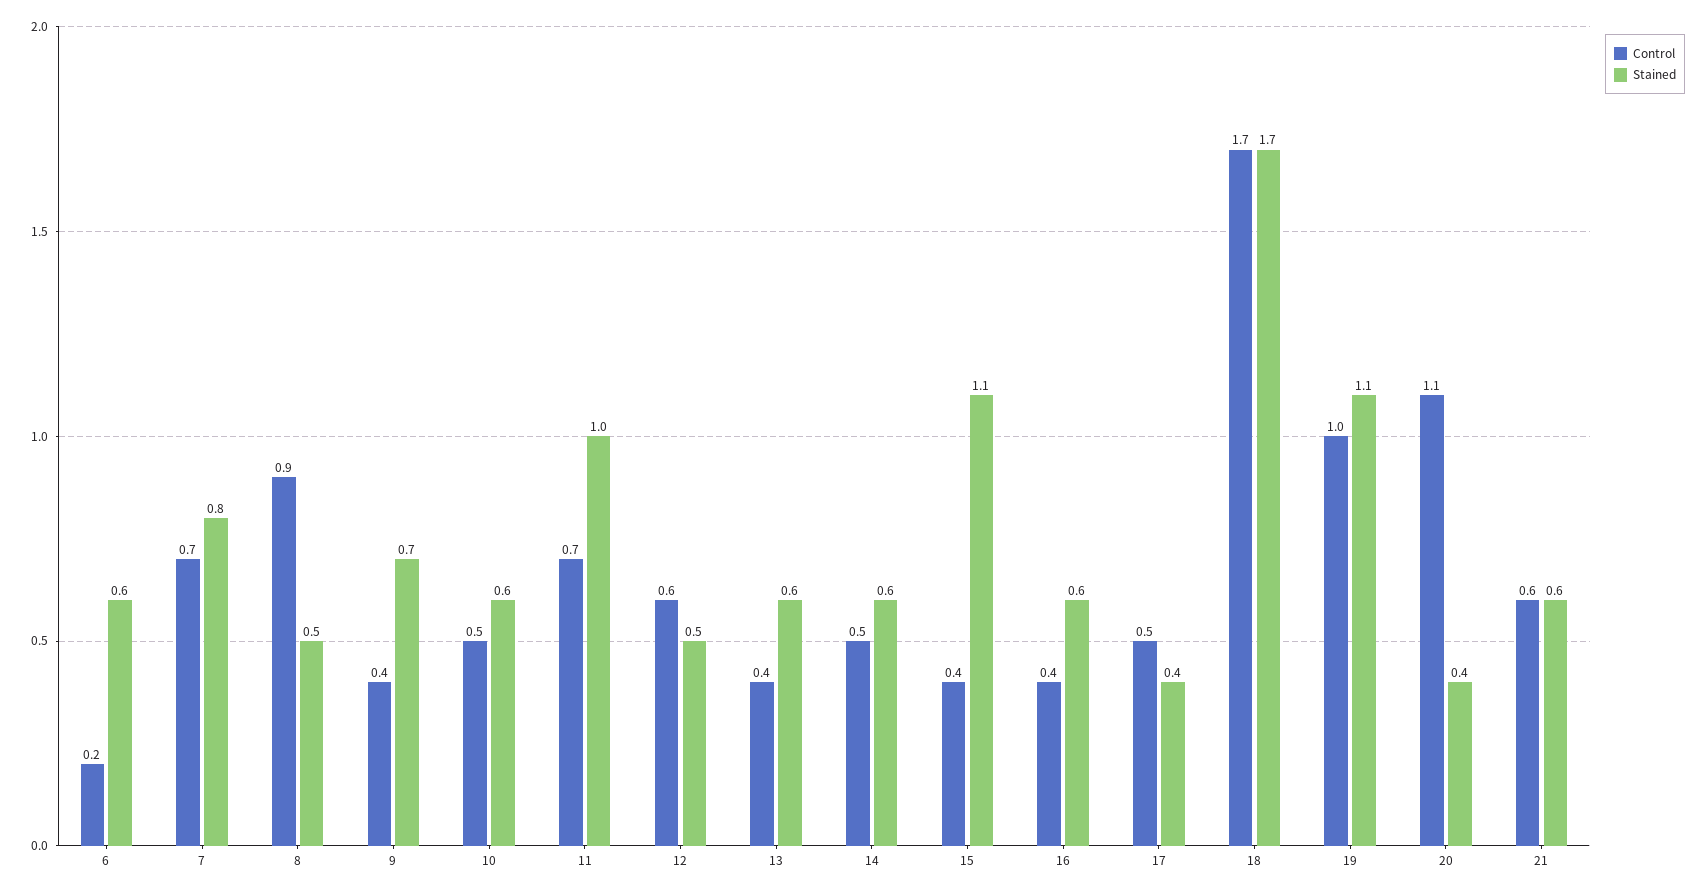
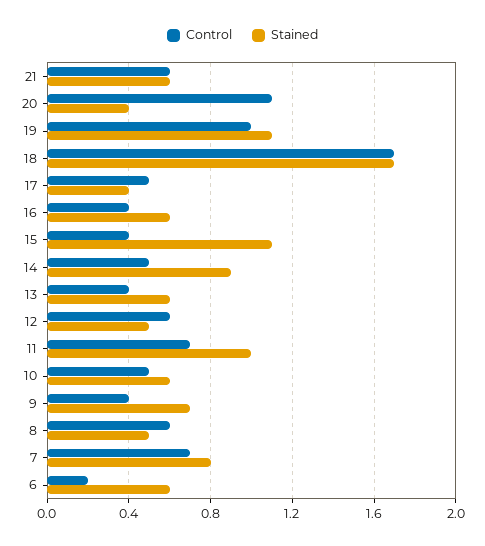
  {
    "Control": {
      "6": 0.2,
      "7": 0.7,
-     "8": 0.9,
+     "8": 0.6,
      "9": 0.4,
      "10": 0.5,
      "11": 0.7,
      "12": 0.6,
      "13": 0.4,
      "14": 0.5,
      "15": 0.4,
      "16": 0.4,
      "17": 0.5,
      "18": 1.7,
      "19": 1,
      "20": 1.1,
      "21": 0.6
    },
    "Stained": {
      "6": 0.6,
      "7": 0.8,
      "8": 0.5,
      "9": 0.7,
      "10": 0.6,
      "11": 1,
      "12": 0.5,
      "13": 0.6,
-     "14": 0.6,
+     "14": 0.9,
      "15": 1.1,
      "16": 0.6,
      "17": 0.4,
      "18": 1.7,
      "19": 1.1,
      "20": 0.4,
      "21": 0.6
    }
  }

